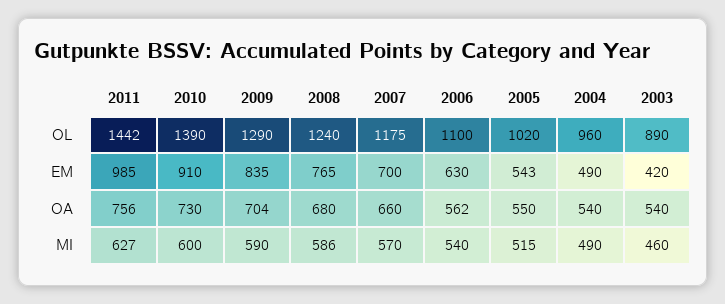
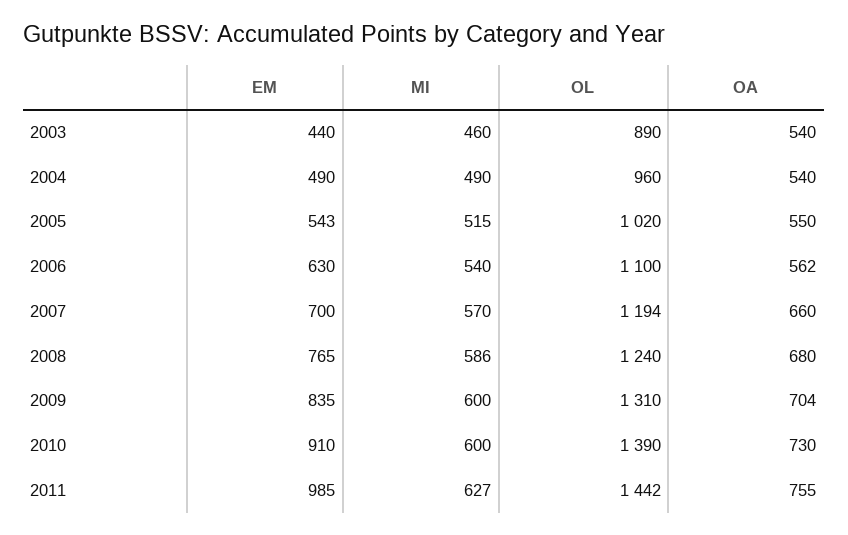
  {
    "2011": {
      "OL": 1442,
      "EM": 985,
-     "OA": 756,
+     "OA": 755,
      "MI": 627
    },
    "2010": {
      "OL": 1390,
      "EM": 910,
      "OA": 730,
      "MI": 600
    },
    "2009": {
-     "OL": 1290,
+     "OL": 1310,
      "EM": 835,
      "OA": 704,
-     "MI": 590
+     "MI": 600
    },
    "2008": {
      "OL": 1240,
      "EM": 765,
      "OA": 680,
      "MI": 586
    },
    "2007": {
-     "OL": 1175,
+     "OL": 1194,
      "EM": 700,
      "OA": 660,
      "MI": 570
    },
    "2006": {
      "OL": 1100,
      "EM": 630,
      "OA": 562,
      "MI": 540
    },
    "2005": {
      "OL": 1020,
      "EM": 543,
      "OA": 550,
      "MI": 515
    },
    "2004": {
      "OL": 960,
      "EM": 490,
      "OA": 540,
      "MI": 490
    },
    "2003": {
      "OL": 890,
-     "EM": 420,
+     "EM": 440,
      "OA": 540,
      "MI": 460
    }
  }

